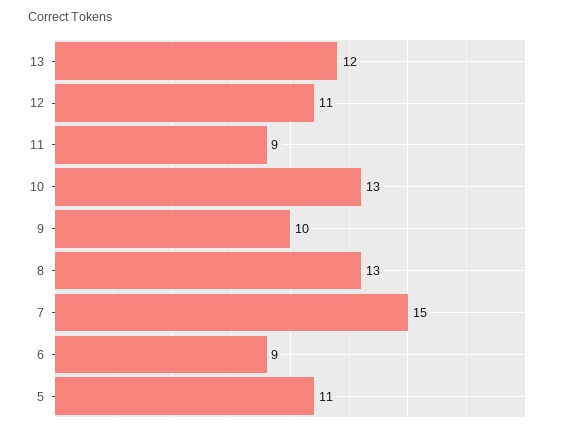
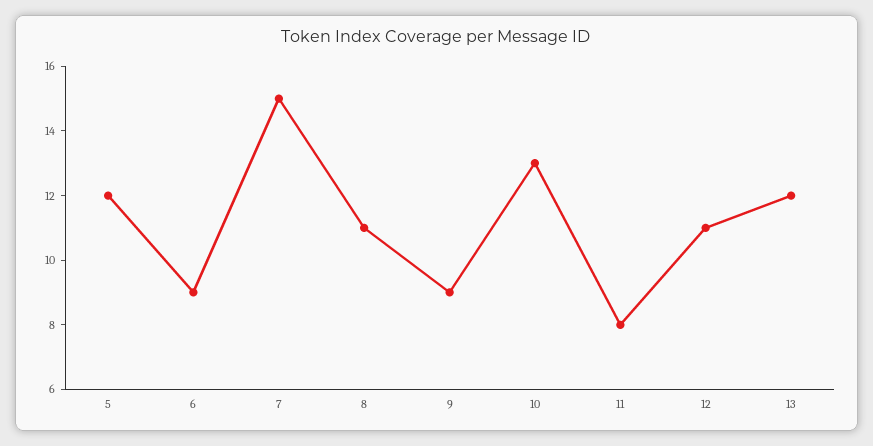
  {
    "13": 12,
    "12": 11,
-   "11": 9,
+   "11": 8,
    "10": 13,
-   "9": 10,
+   "9": 9,
-   "8": 13,
+   "8": 11,
    "7": 15,
    "6": 9,
-   "5": 11
+   "5": 12
  }

